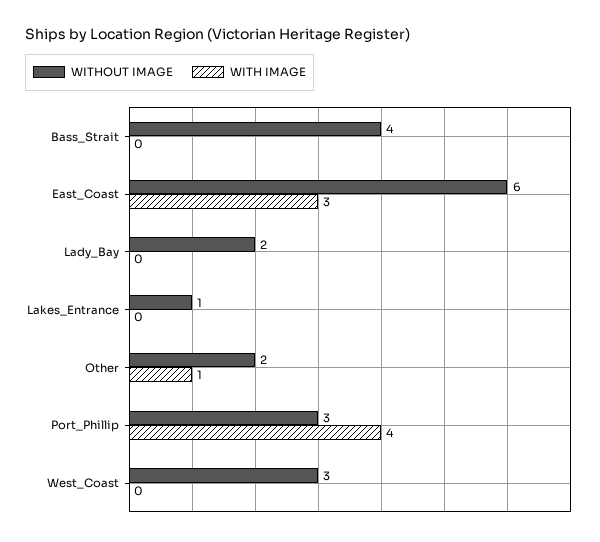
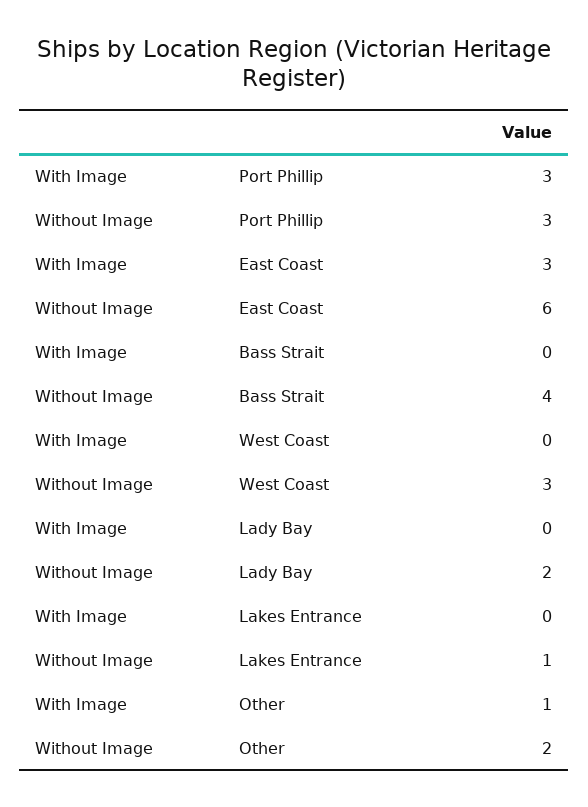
  {
    "WITHOUT IMAGE": {
      "Bass_Strait": 4,
      "East_Coast": 6,
      "Lady_Bay": 2,
      "Lakes_Entrance": 1,
      "Other": 2,
      "Port_Phillip": 3,
      "West_Coast": 3
    },
    "WITH IMAGE": {
      "Bass_Strait": 0,
      "East_Coast": 3,
      "Lady_Bay": 0,
      "Lakes_Entrance": 0,
      "Other": 1,
-     "Port_Phillip": 4,
+     "Port_Phillip": 3,
      "West_Coast": 0
    }
  }

